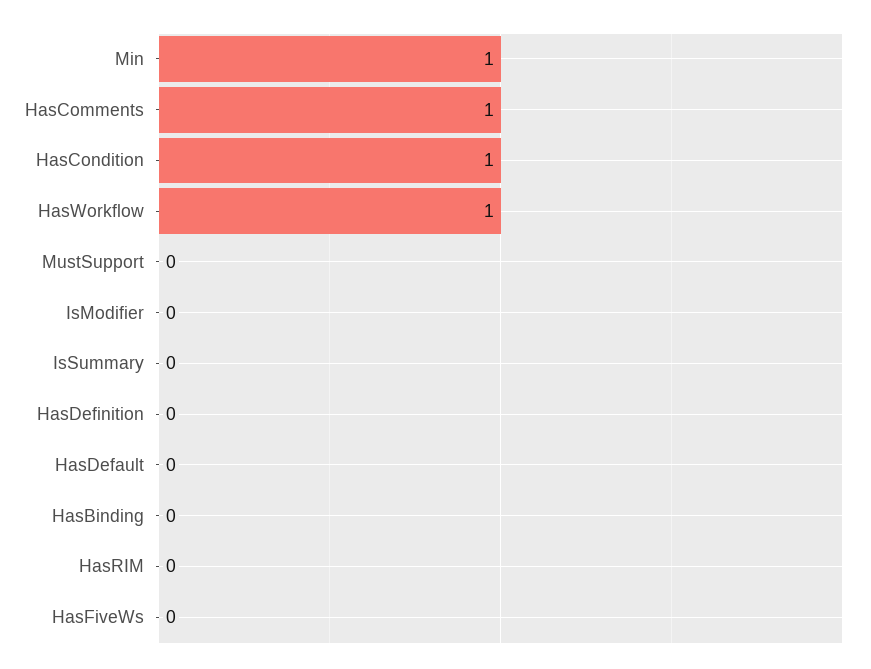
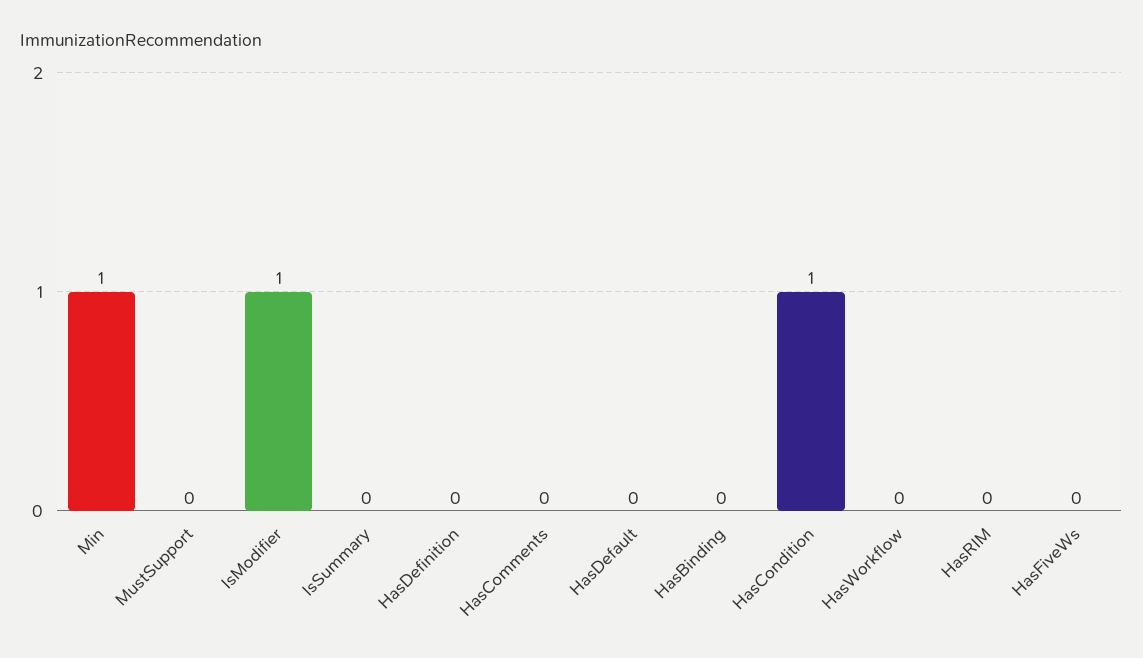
  {
    "Min": 1,
-   "HasComments": 1,
+   "HasComments": 0,
    "HasCondition": 1,
-   "HasWorkflow": 1,
+   "HasWorkflow": 0,
    "MustSupport": 0,
-   "IsModifier": 0,
+   "IsModifier": 1,
    "IsSummary": 0,
    "HasDefinition": 0,
    "HasDefault": 0,
    "HasBinding": 0,
    "HasRIM": 0,
    "HasFiveWs": 0
  }

